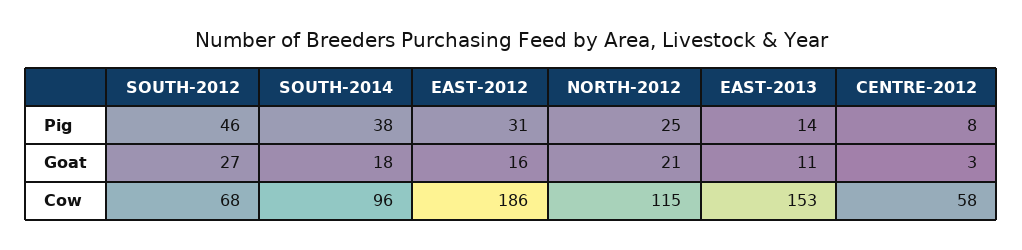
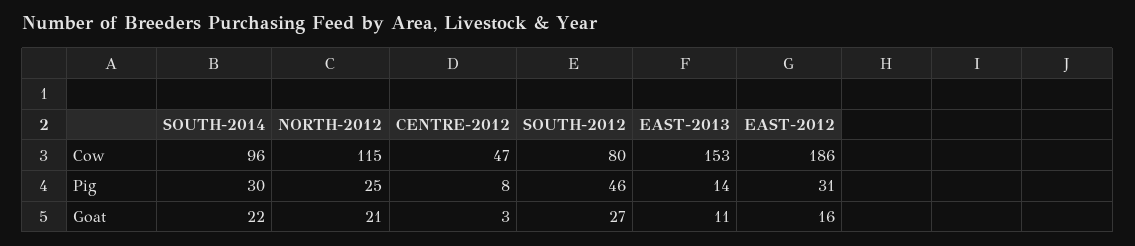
  {
    "SOUTH-2012": {
      "Pig": 46,
      "Goat": 27,
-     "Cow": 68
+     "Cow": 80
    },
    "SOUTH-2014": {
-     "Pig": 38,
+     "Pig": 30,
-     "Goat": 18,
+     "Goat": 22,
      "Cow": 96
    },
    "EAST-2012": {
      "Pig": 31,
      "Goat": 16,
      "Cow": 186
    },
    "NORTH-2012": {
      "Pig": 25,
      "Goat": 21,
      "Cow": 115
    },
    "EAST-2013": {
      "Pig": 14,
      "Goat": 11,
      "Cow": 153
    },
    "CENTRE-2012": {
      "Pig": 8,
      "Goat": 3,
-     "Cow": 58
+     "Cow": 47
    }
  }

